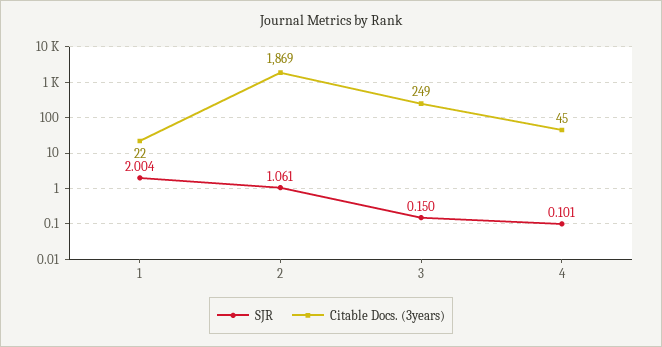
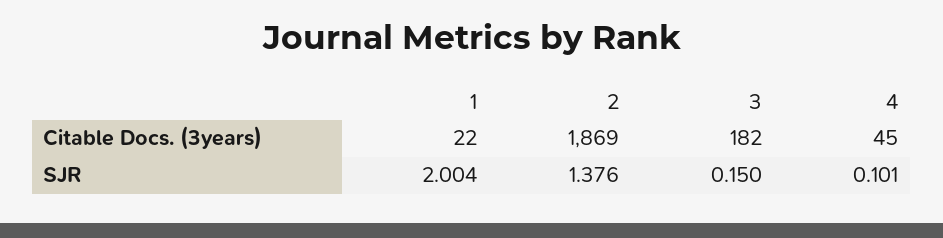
  {
    "SJR": {
      "1": 2.004,
-     "2": 1.061,
+     "2": 1.376,
      "3": 0.15,
      "4": 0.101
    },
    "Citable Docs. (3years)": {
      "1": 22,
      "2": 1869,
-     "3": 249,
+     "3": 182,
      "4": 45
    }
  }

